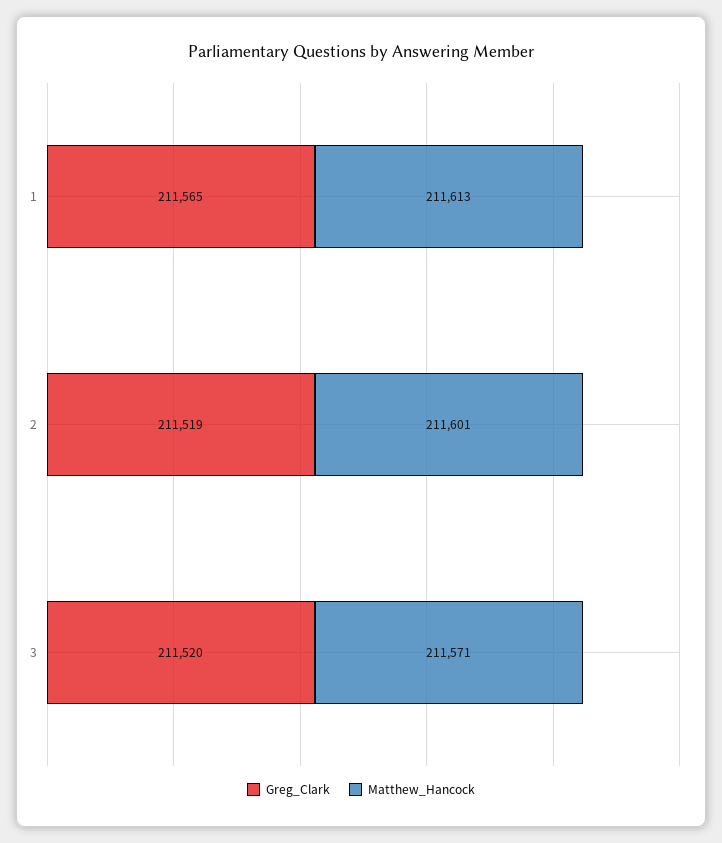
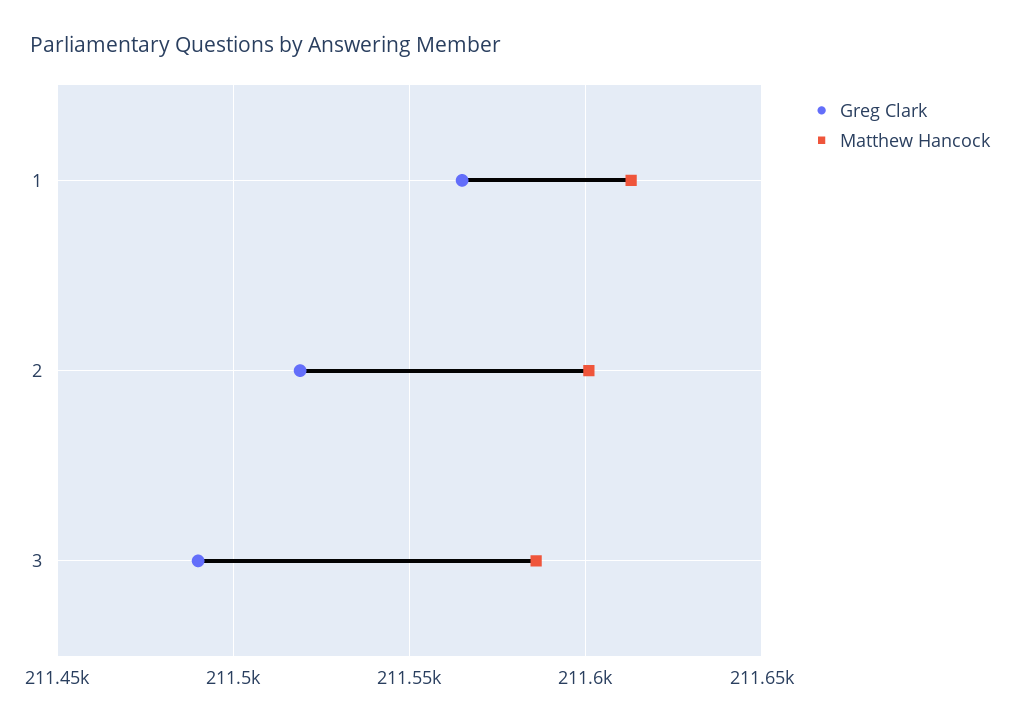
  {
    "Greg_Clark": {
      "1": 211565,
      "2": 211519,
-     "3": 211520
+     "3": 211490
    },
    "Matthew_Hancock": {
      "1": 211613,
      "2": 211601,
-     "3": 211571
+     "3": 211585
    }
  }

